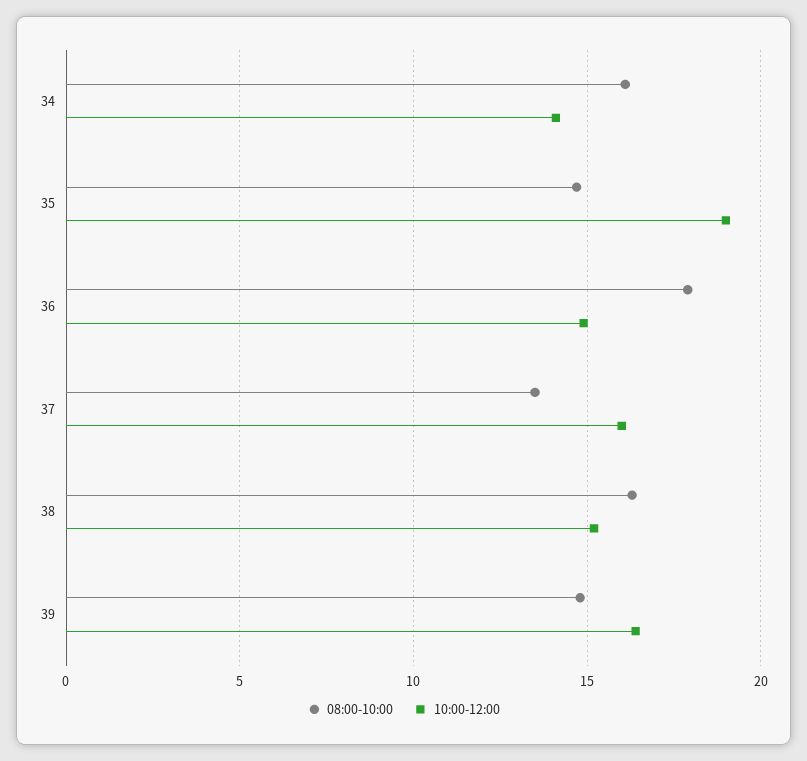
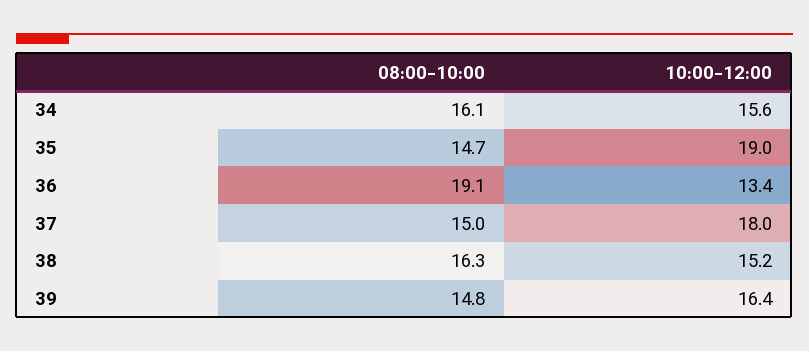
  {
    "08:00-10:00": {
      "34": 16.1,
      "35": 14.7,
-     "36": 18,
+     "36": 19.1,
-     "37": 13.5,
+     "37": 15,
      "38": 16.3,
      "39": 14.8
    },
    "10:00-12:00": {
-     "34": 14,
+     "34": 15.6,
      "35": 19,
-     "36": 15,
+     "36": 13.4,
-     "37": 16,
+     "37": 18,
      "38": 15.2,
      "39": 16.4
    }
  }

